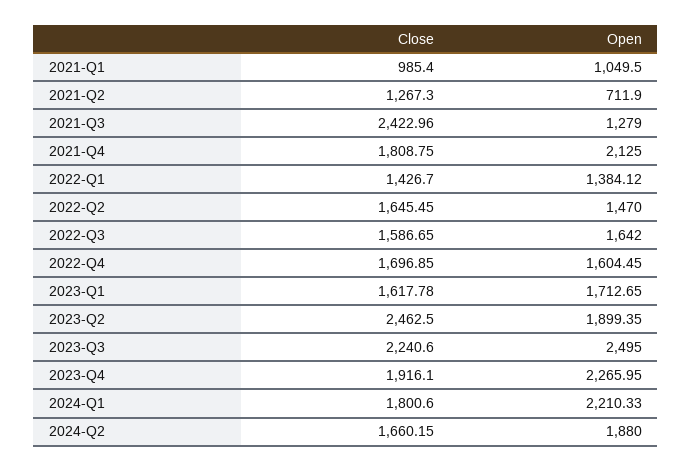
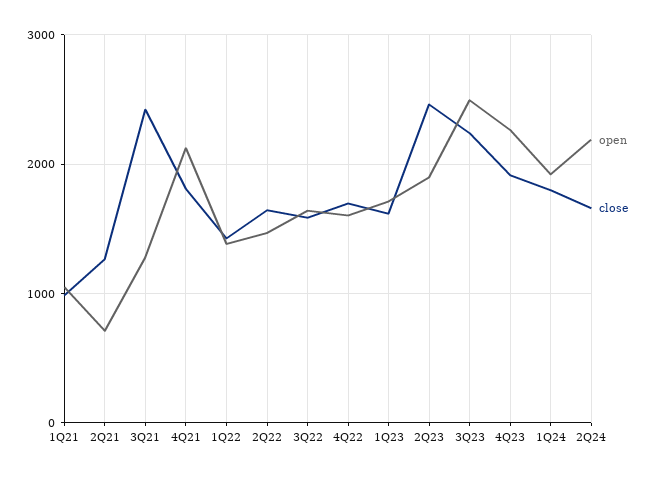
  {
    "Close": {
      "2021-Q1": 985.4,
      "2021-Q2": 1267.3,
      "2021-Q3": 2422.96,
      "2021-Q4": 1808.75,
      "2022-Q1": 1426.7,
      "2022-Q2": 1645.45,
      "2022-Q3": 1586.65,
      "2022-Q4": 1696.85,
      "2023-Q1": 1617.78,
      "2023-Q2": 2462.5,
      "2023-Q3": 2240.6,
      "2023-Q4": 1916.1,
      "2024-Q1": 1800.6,
      "2024-Q2": 1660.15
    },
    "Open": {
      "2021-Q1": 1049.5,
      "2021-Q2": 711.9,
      "2021-Q3": 1279,
      "2021-Q4": 2125,
      "2022-Q1": 1384.12,
      "2022-Q2": 1470,
      "2022-Q3": 1642,
      "2022-Q4": 1604.45,
      "2023-Q1": 1712.65,
      "2023-Q2": 1899.35,
      "2023-Q3": 2495,
      "2023-Q4": 2265.95,
-     "2024-Q1": 2210.33,
+     "2024-Q1": 1900,
-     "2024-Q2": 1880
+     "2024-Q2": 2200
    }
  }

